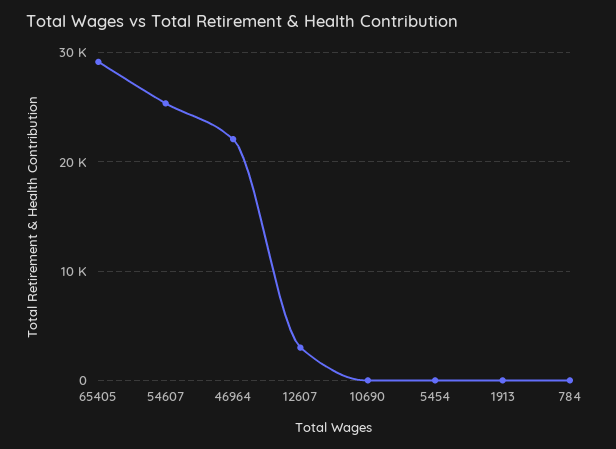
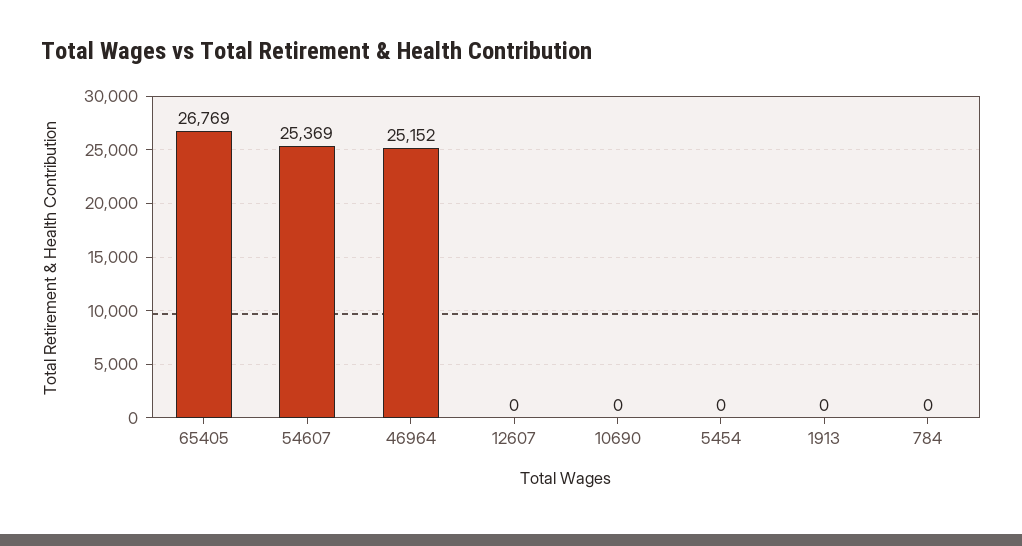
  {
-   "65405": 29000,
+   "65405": 26769,
    "54607": 25369,
-   "46964": 22000,
+   "46964": 25152,
-   "12607": 3000,
+   "12607": 0,
    "10690": 0,
    "5454": 0,
    "1913": 0,
    "784": 0
  }

